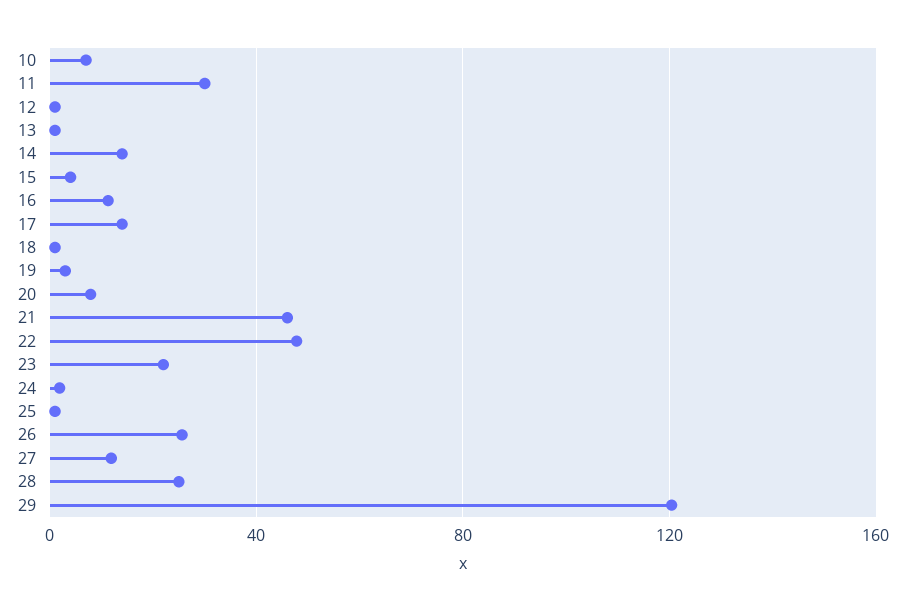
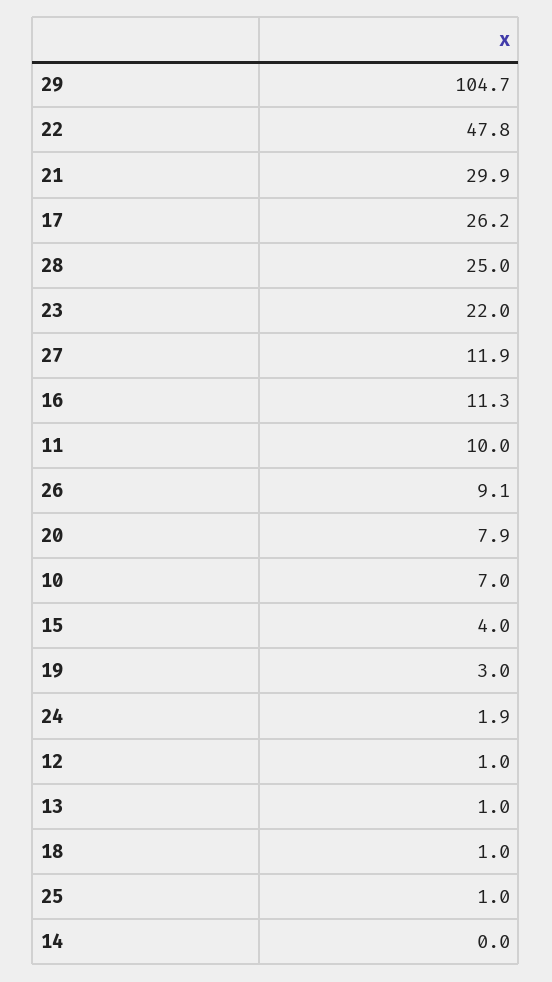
  {
    "10": 7,
-   "11": 30,
+   "11": 10,
    "12": 1,
    "13": 1,
-   "14": 15,
+   "14": 0,
    "15": 4,
    "16": 11.3,
-   "17": 15,
+   "17": 26.2,
    "18": 1,
    "19": 3,
    "20": 7.9,
-   "21": 45,
+   "21": 29.9,
    "22": 47.8,
    "23": 22,
    "24": 1.9,
    "25": 1,
-   "26": 25,
+   "26": 9.1,
    "27": 11.9,
    "28": 25,
-   "29": 120
+   "29": 104.7
  }

